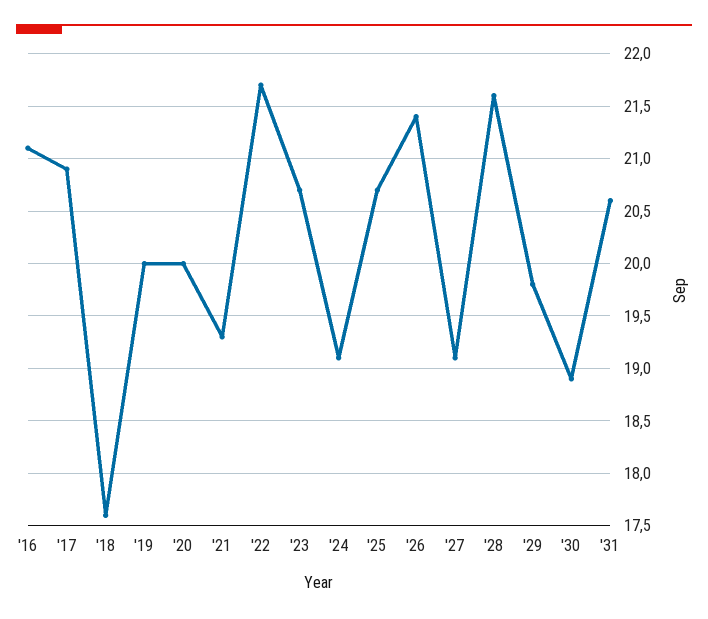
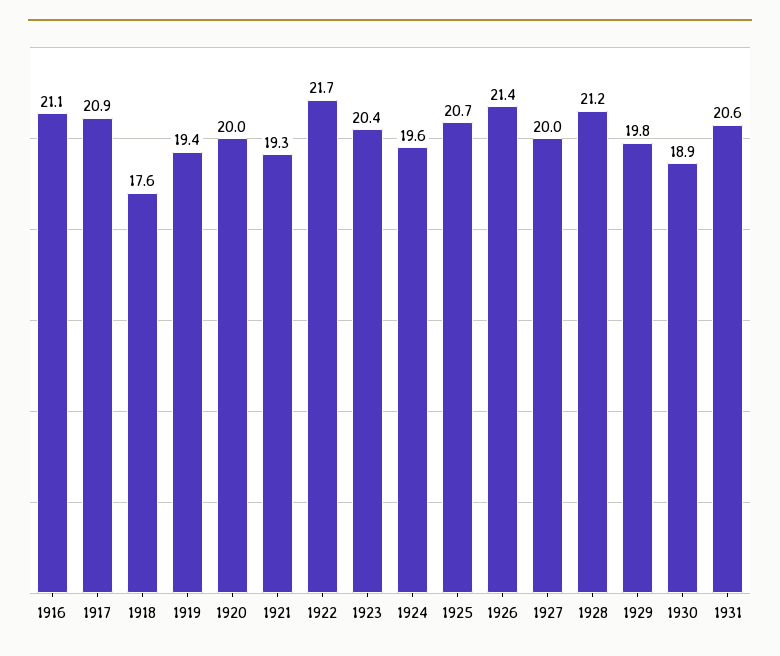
  {
    "'16": 21.1,
    "'17": 20.9,
    "'18": 17.6,
-   "'19": 20,
+   "'19": 19.4,
    "'20": 20,
    "'21": 19.3,
    "'22": 21.7,
-   "'23": 20.7,
+   "'23": 20.4,
-   "'24": 19.1,
+   "'24": 19.6,
    "'25": 20.7,
    "'26": 21.4,
-   "'27": 19.1,
+   "'27": 20,
-   "'28": 21.6,
+   "'28": 21.2,
    "'29": 19.8,
    "'30": 18.9,
    "'31": 20.6
  }

